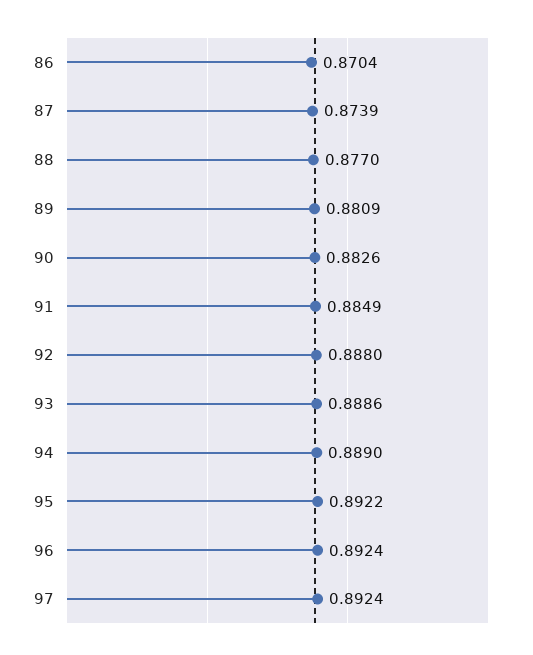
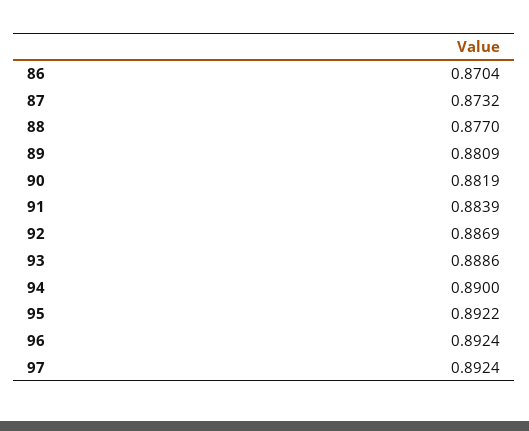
  {
    "86": 0.8704,
-   "87": 0.8739,
+   "87": 0.8732,
    "88": 0.877,
    "89": 0.8809,
-   "90": 0.8826,
+   "90": 0.8819,
-   "91": 0.8849,
+   "91": 0.8839,
-   "92": 0.888,
+   "92": 0.8869,
    "93": 0.8886,
-   "94": 0.889,
+   "94": 0.89,
    "95": 0.8922,
    "96": 0.8924,
    "97": 0.8924
  }

